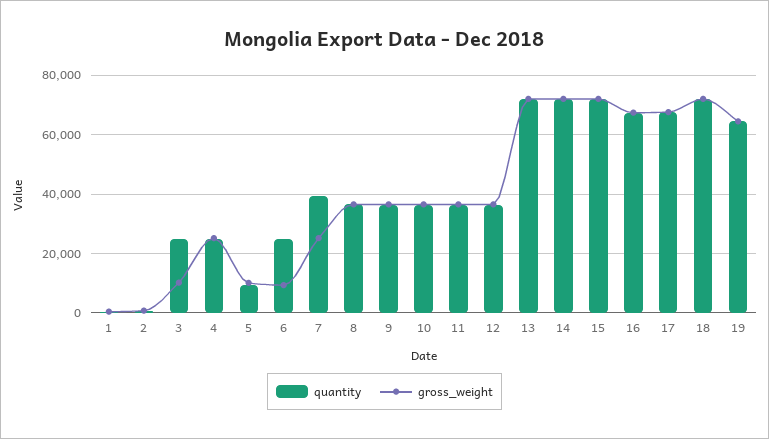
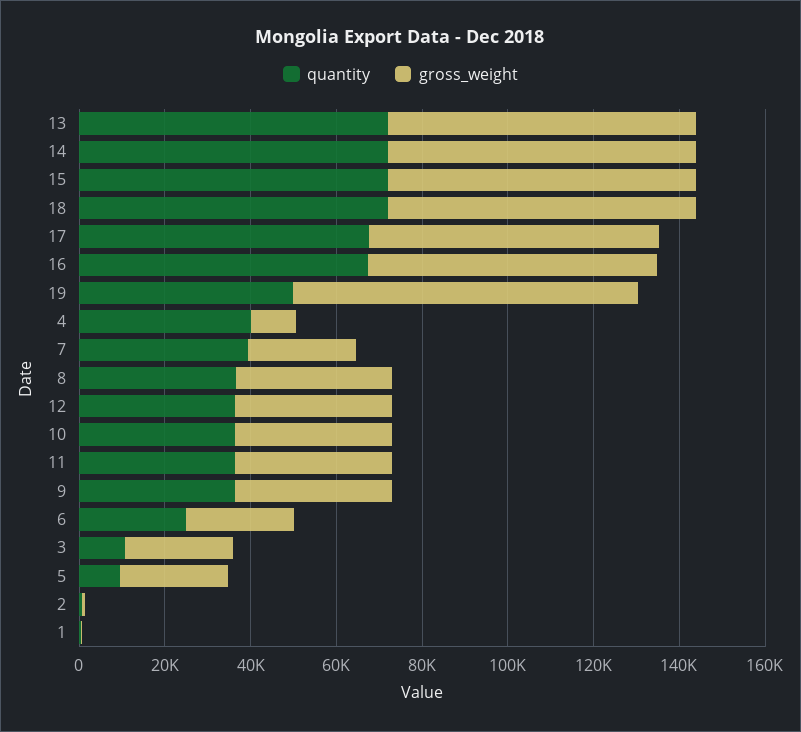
  {
    "quantity": {
      "1": 0,
      "2": 0,
-     "3": 25000,
+     "3": 10000,
-     "4": 25000,
+     "4": 40000,
      "5": 10000,
      "6": 25000,
      "7": 40000,
      "8": 37500,
      "9": 37500,
      "10": 37500,
      "11": 37500,
      "12": 37500,
      "13": 72500,
      "14": 72500,
      "15": 72500,
      "16": 67500,
      "17": 67500,
      "18": 72500,
-     "19": 65000
+     "19": 50000
    },
    "gross_weight": {
      "1": 0,
      "2": 0,
-     "3": 10000,
+     "3": 25000,
-     "4": 25000,
+     "4": 10000,
-     "5": 10000,
+     "5": 25000,
-     "6": 10000,
+     "6": 25000,
      "7": 25000,
      "8": 37500,
      "9": 37500,
      "10": 37500,
      "11": 37500,
      "12": 37500,
      "13": 72500,
      "14": 72500,
      "15": 72500,
      "16": 67500,
      "17": 67500,
      "18": 72500,
-     "19": 65000
+     "19": 80000
    }
  }

